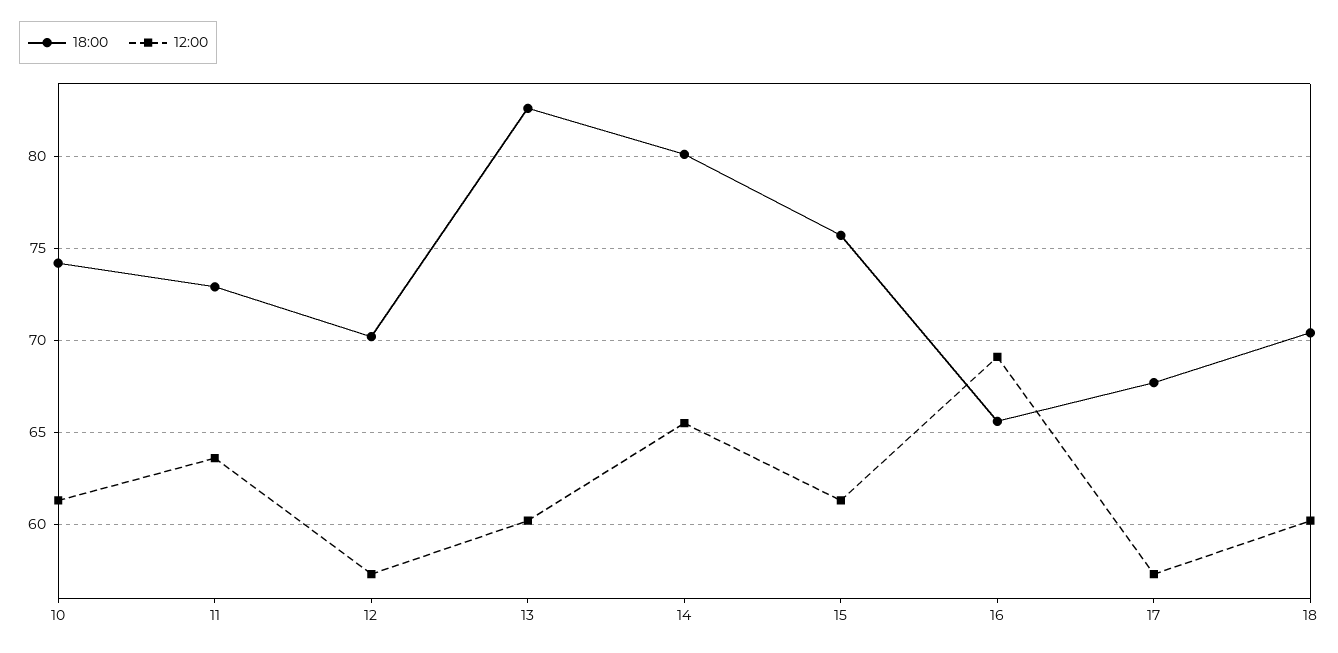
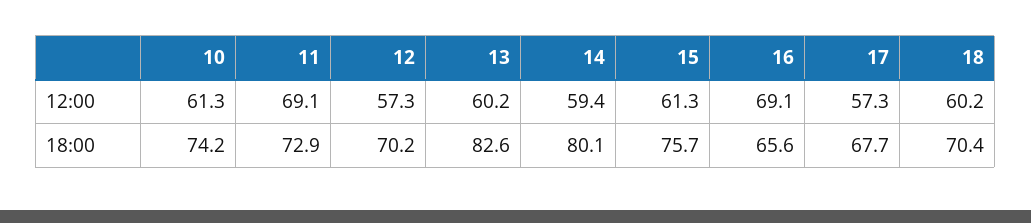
  {
    "18:00": {
      "10": 74.2,
      "11": 72.9,
      "12": 70.2,
      "13": 82.6,
      "14": 80.1,
      "15": 75.7,
      "16": 65.6,
      "17": 67.7,
      "18": 70.4
    },
    "12:00": {
      "10": 61.3,
-     "11": 63.5,
+     "11": 69.1,
      "12": 57.3,
      "13": 60.2,
-     "14": 65.5,
+     "14": 59.4,
      "15": 61.3,
      "16": 69.1,
      "17": 57.3,
      "18": 60.2
    }
  }

